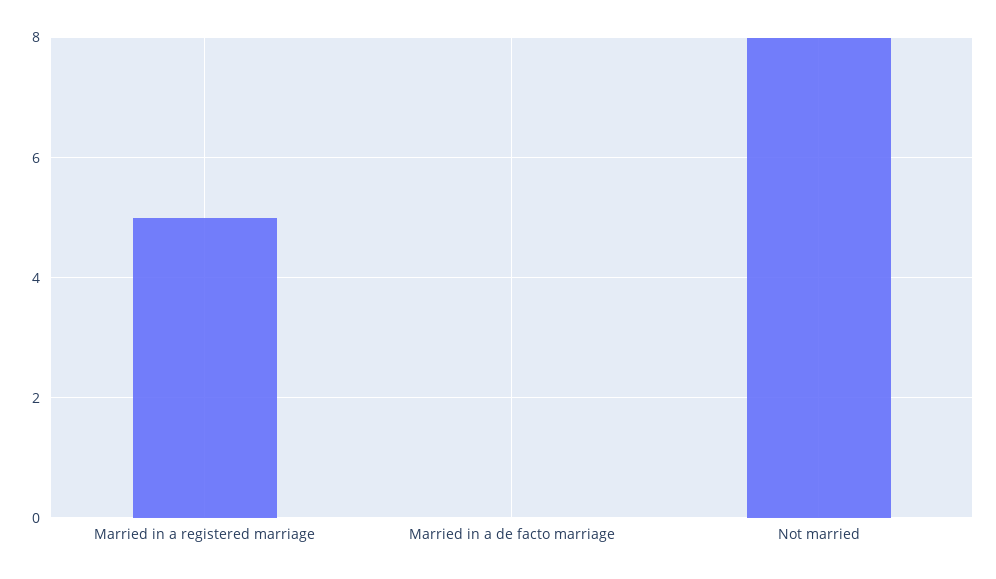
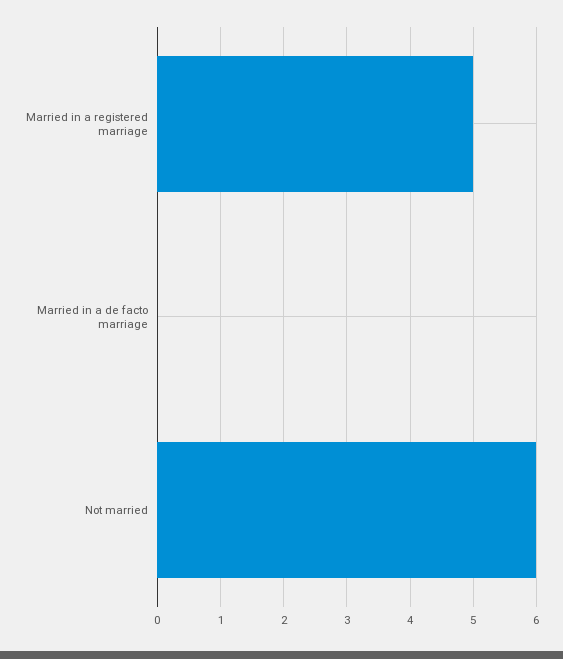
  {
    "Married in a registered marriage": 5,
    "Married in a de facto marriage": 0,
-   "Not married": 8
+   "Not married": 6
  }

